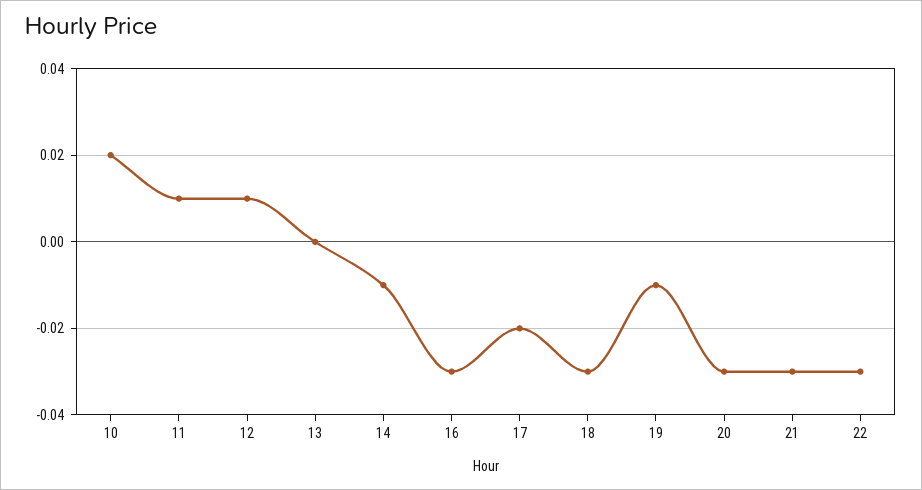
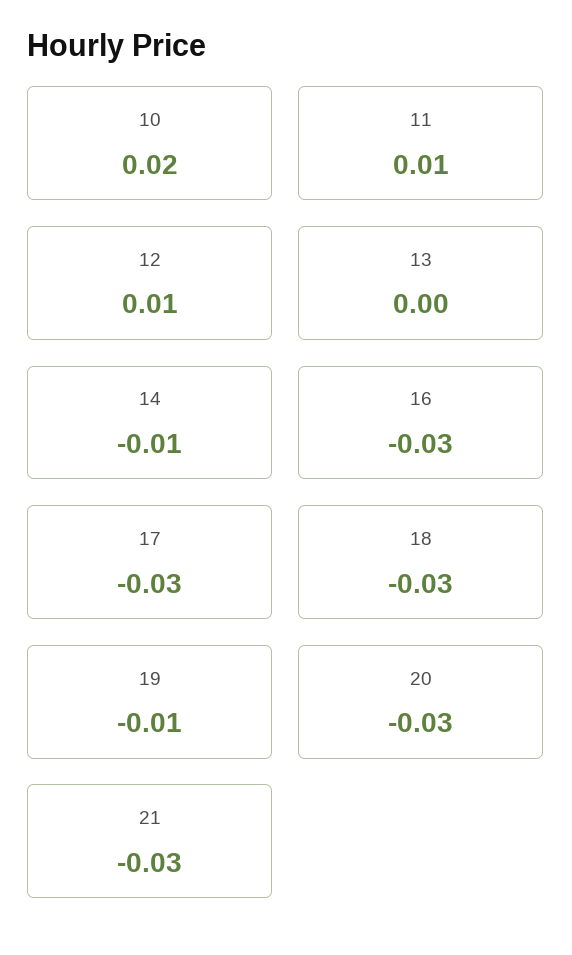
  {
    "10": 0.02,
    "11": 0.01,
    "12": 0.01,
    "13": 0,
    "14": -0.01,
    "16": -0.03,
-   "17": -0.02,
+   "17": -0.03,
    "18": -0.03,
    "19": -0.01,
    "20": -0.03,
-   "21": -0.03,
+   "21": -0.03
-   "22": -0.03
  }

